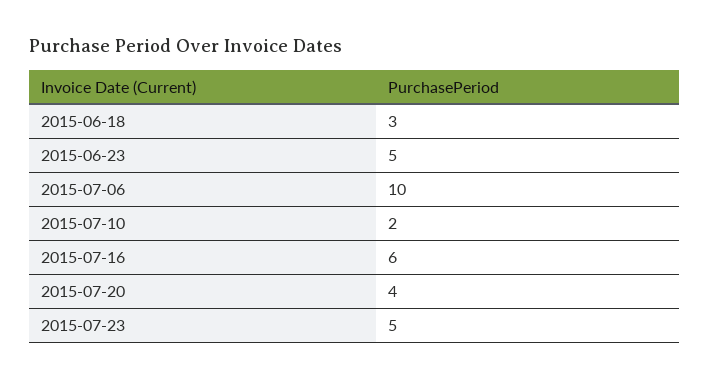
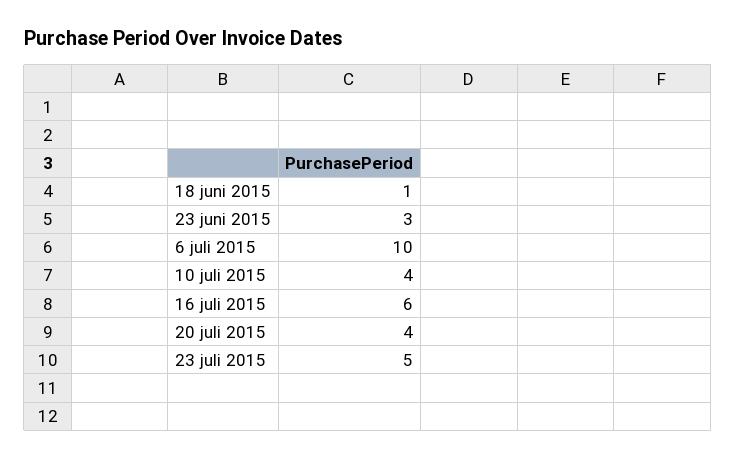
  {
-   "2015-06-18": 3,
+   "2015-06-18": 1,
-   "2015-06-23": 5,
+   "2015-06-23": 3,
    "2015-07-06": 10,
-   "2015-07-10": 2,
+   "2015-07-10": 4,
    "2015-07-16": 6,
    "2015-07-20": 4,
    "2015-07-23": 5
  }

